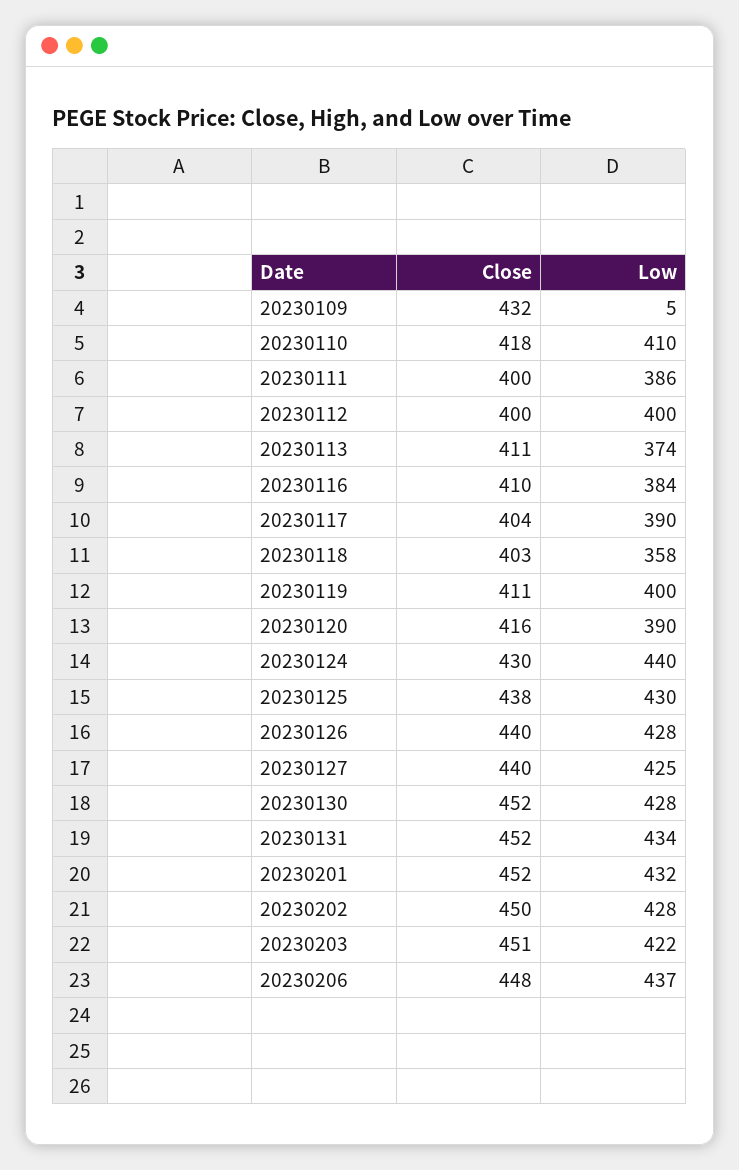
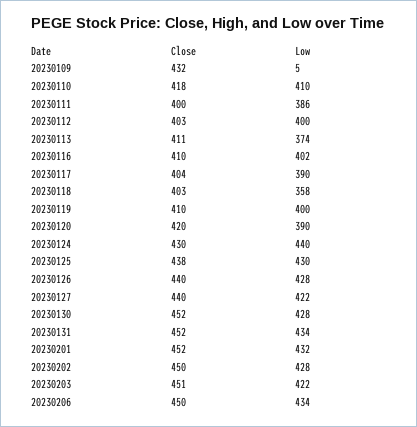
  {
    "Close": {
      "20230109": 432,
      "20230110": 418,
      "20230111": 400,
-     "20230112": 400,
+     "20230112": 403,
      "20230113": 411,
      "20230116": 410,
      "20230117": 404,
      "20230118": 403,
-     "20230119": 411,
+     "20230119": 410,
-     "20230120": 416,
+     "20230120": 420,
      "20230124": 430,
      "20230125": 438,
      "20230126": 440,
      "20230127": 440,
      "20230130": 452,
      "20230131": 452,
      "20230201": 452,
      "20230202": 450,
      "20230203": 451,
-     "20230206": 448
+     "20230206": 450
    },
    "Low": {
      "20230109": 5,
      "20230110": 410,
      "20230111": 386,
      "20230112": 400,
      "20230113": 374,
-     "20230116": 384,
+     "20230116": 402,
      "20230117": 390,
      "20230118": 358,
      "20230119": 400,
      "20230120": 390,
      "20230124": 440,
      "20230125": 430,
      "20230126": 428,
-     "20230127": 425,
+     "20230127": 422,
      "20230130": 428,
      "20230131": 434,
      "20230201": 432,
      "20230202": 428,
      "20230203": 422,
-     "20230206": 437
+     "20230206": 434
    }
  }

